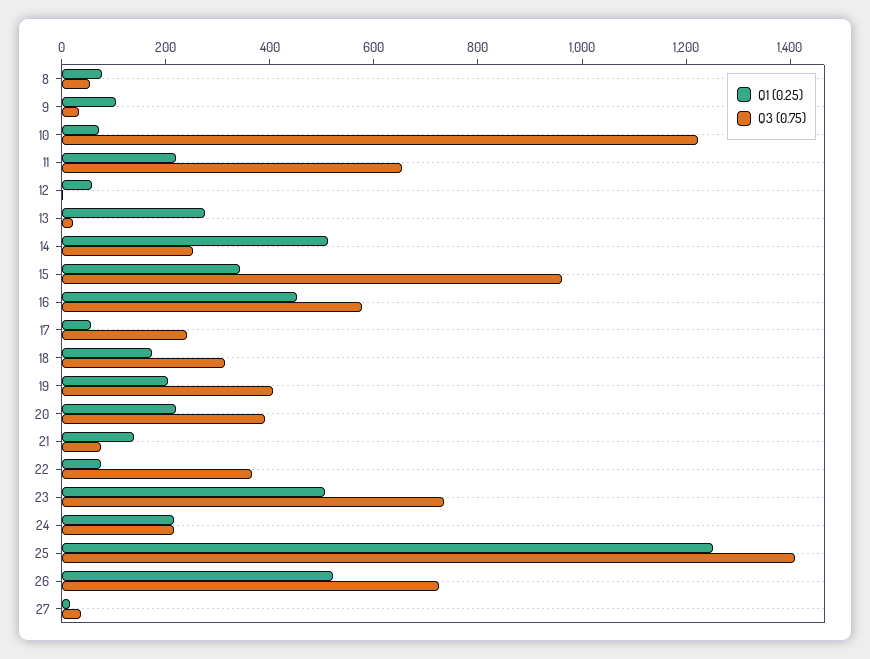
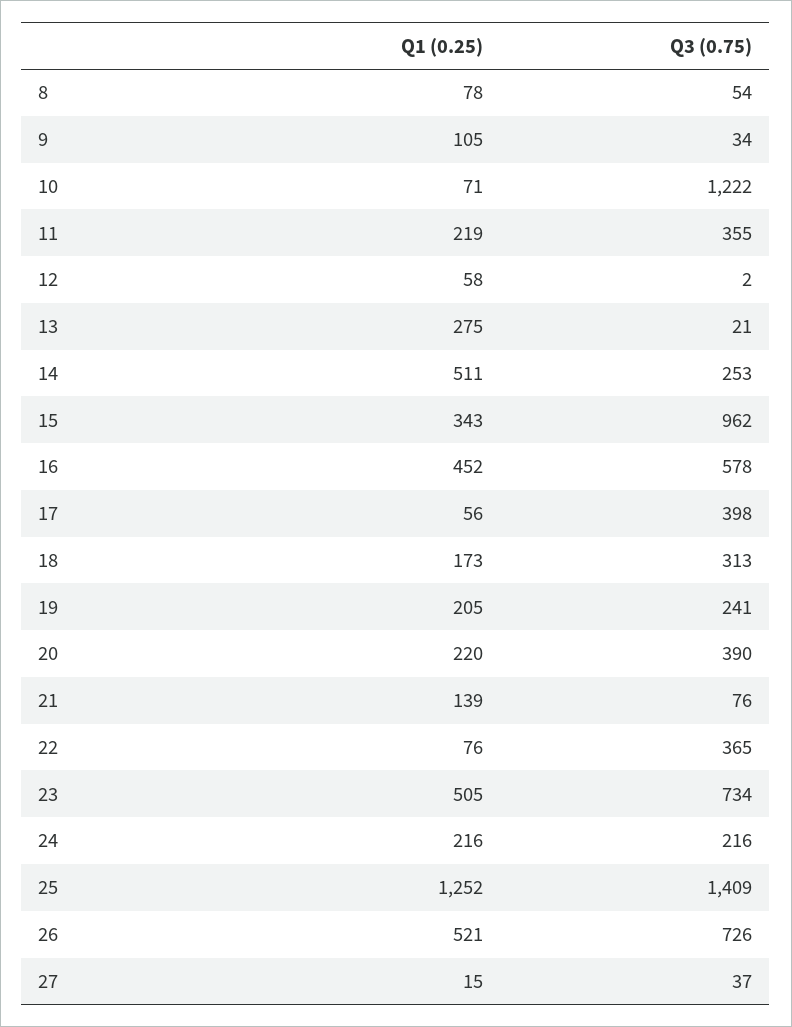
  {
    "Q1 (0.25)": {
      "8": 78,
      "9": 105,
      "10": 71,
      "11": 219,
      "12": 58,
      "13": 275,
      "14": 511,
      "15": 343,
      "16": 452,
      "17": 56,
      "18": 173,
      "19": 205,
      "20": 220,
      "21": 139,
      "22": 76,
      "23": 505,
      "24": 216,
      "25": 1252,
      "26": 521,
      "27": 15
    },
    "Q3 (0.75)": {
      "8": 54,
      "9": 34,
      "10": 1222,
-     "11": 650,
+     "11": 355,
      "12": 2,
      "13": 21,
      "14": 253,
      "15": 962,
      "16": 578,
-     "17": 250,
+     "17": 398,
      "18": 313,
-     "19": 400,
+     "19": 241,
      "20": 390,
      "21": 76,
      "22": 365,
      "23": 734,
      "24": 216,
      "25": 1409,
      "26": 726,
      "27": 37
    }
  }

